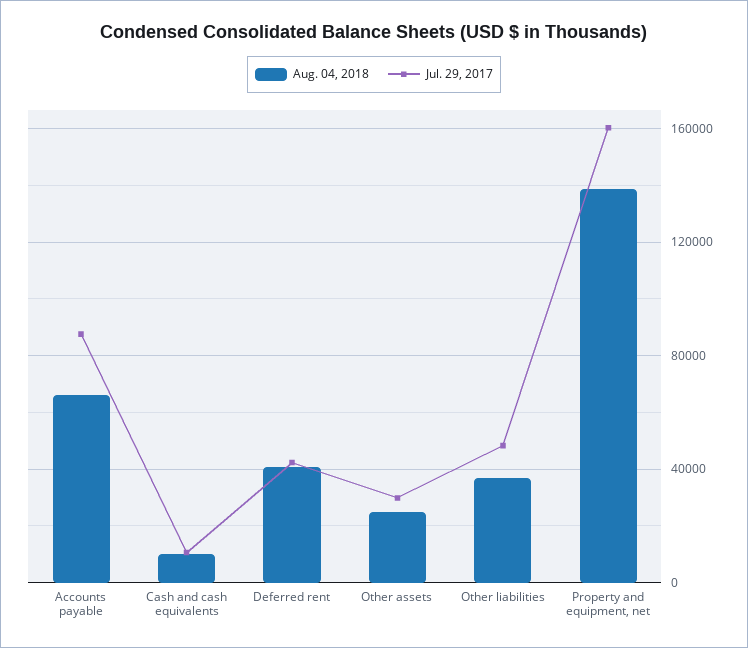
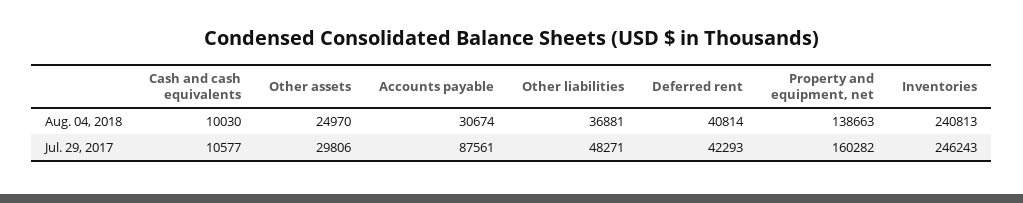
  {
    "Aug. 04, 2018": {
-     "Accounts payable": 65000,
+     "Accounts payable": 30674,
      "Cash and cash equivalents": 10030,
      "Deferred rent": 40814,
      "Other assets": 24970,
      "Other liabilities": 36881,
-     "Property and equipment, net": 138663
+     "Property and equipment, net": 138663,
+     "Inventories": 240813
    },
    "Jul. 29, 2017": {
      "Accounts payable": 87561,
      "Cash and cash equivalents": 10577,
      "Deferred rent": 42293,
      "Other assets": 29806,
      "Other liabilities": 48271,
-     "Property and equipment, net": 160282
+     "Property and equipment, net": 160282,
+     "Inventories": 246243
    }
  }

